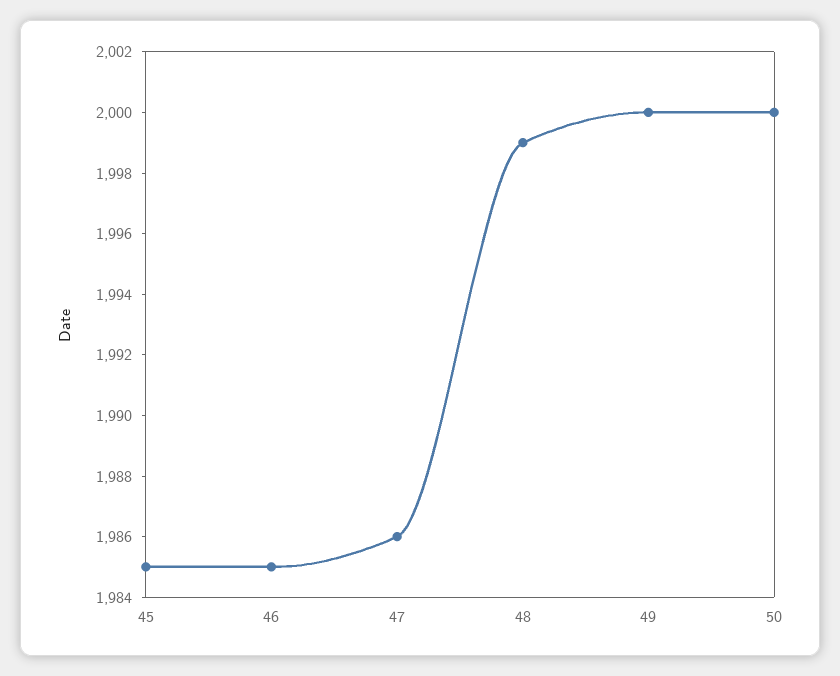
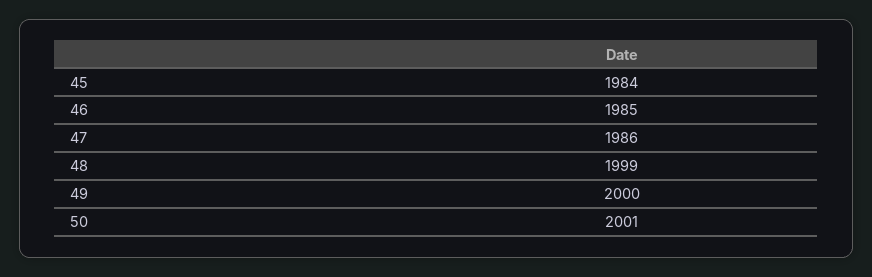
  {
-   "45": 1985,
+   "45": 1984,
    "46": 1985,
    "47": 1986,
    "48": 1999,
    "49": 2000,
-   "50": 2000
+   "50": 2001
  }

